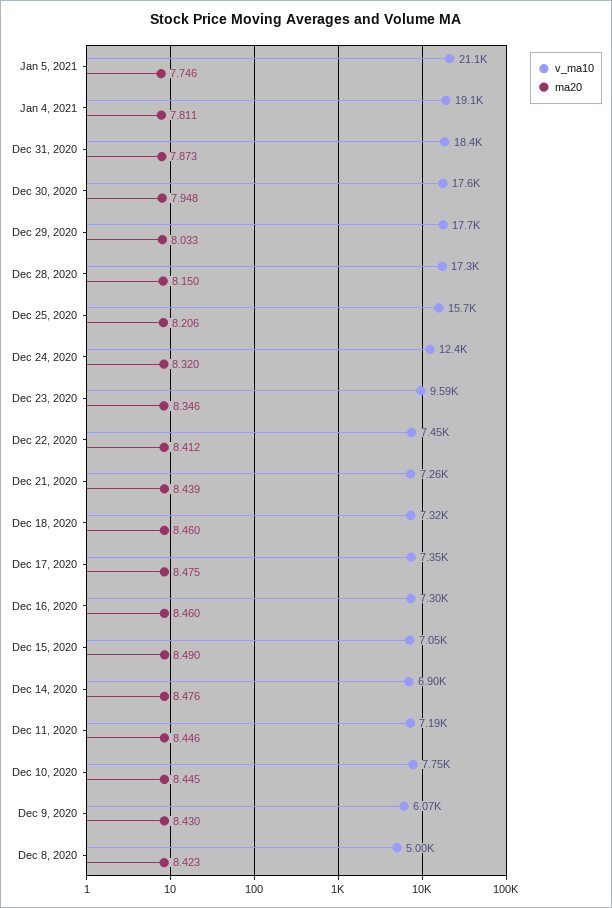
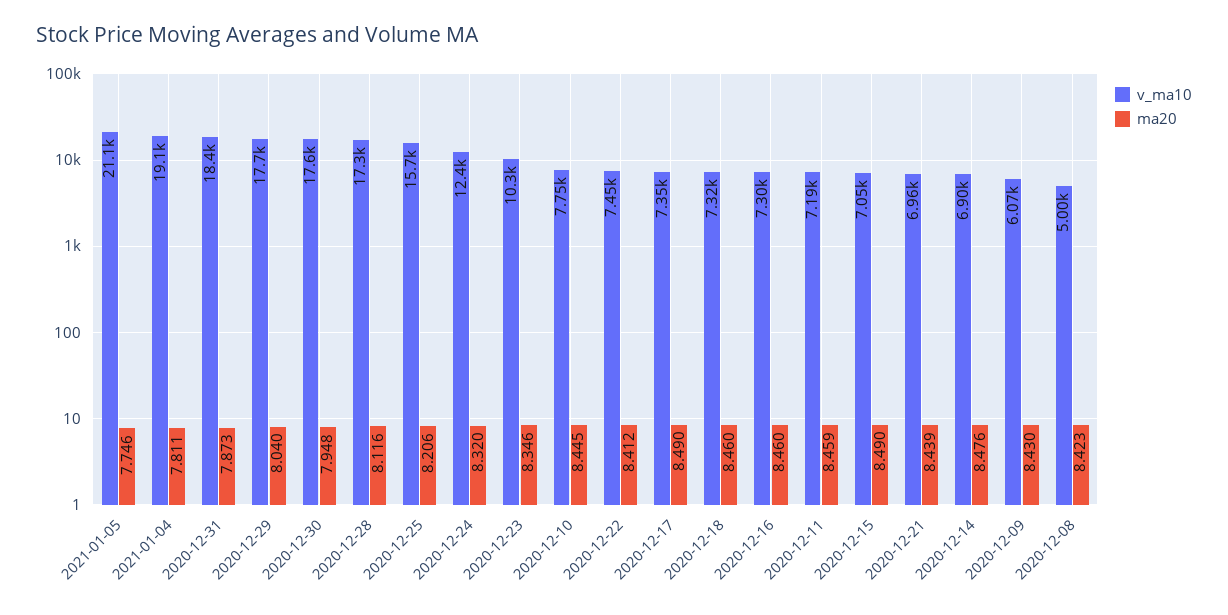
  {
    "v_ma10": {
      "Jan 5, 2021": 21100,
      "Jan 4, 2021": 19100,
      "Dec 31, 2020": 18400,
      "Dec 30, 2020": 17600,
      "Dec 29, 2020": 17700,
      "Dec 28, 2020": 17300,
      "Dec 25, 2020": 15700,
      "Dec 24, 2020": 12400,
-     "Dec 23, 2020": 9590,
+     "Dec 23, 2020": 10300,
      "Dec 22, 2020": 7450,
-     "Dec 21, 2020": 7260,
+     "Dec 21, 2020": 6960,
      "Dec 18, 2020": 7320,
      "Dec 17, 2020": 7350,
      "Dec 16, 2020": 7300,
      "Dec 15, 2020": 7050,
      "Dec 14, 2020": 6900,
      "Dec 11, 2020": 7190,
      "Dec 10, 2020": 7750,
      "Dec 9, 2020": 6070,
      "Dec 8, 2020": 5000
    },
    "ma20": {
      "Jan 5, 2021": 7.746,
      "Jan 4, 2021": 7.811,
      "Dec 31, 2020": 7.873,
      "Dec 30, 2020": 7.948,
-     "Dec 29, 2020": 8.033,
+     "Dec 29, 2020": 8.04,
-     "Dec 28, 2020": 8.15,
+     "Dec 28, 2020": 8.116,
      "Dec 25, 2020": 8.206,
      "Dec 24, 2020": 8.32,
      "Dec 23, 2020": 8.346,
      "Dec 22, 2020": 8.412,
      "Dec 21, 2020": 8.439,
      "Dec 18, 2020": 8.46,
-     "Dec 17, 2020": 8.475,
+     "Dec 17, 2020": 8.49,
      "Dec 16, 2020": 8.46,
      "Dec 15, 2020": 8.49,
      "Dec 14, 2020": 8.476,
-     "Dec 11, 2020": 8.446,
+     "Dec 11, 2020": 8.459,
      "Dec 10, 2020": 8.445,
      "Dec 9, 2020": 8.43,
      "Dec 8, 2020": 8.423
    }
  }

